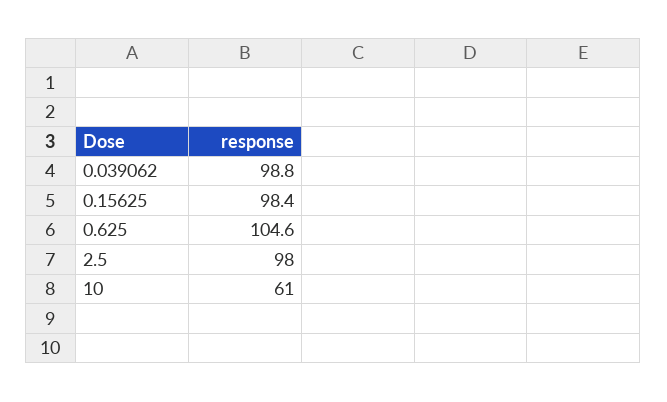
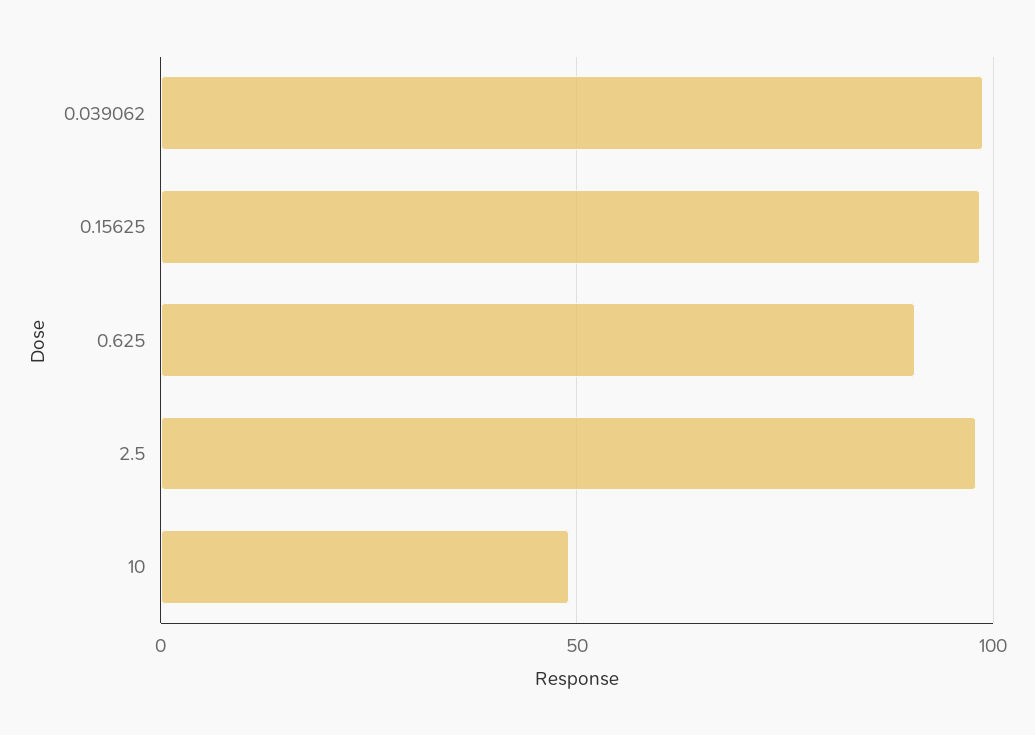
  {
    "0.039062": 98.8,
    "0.15625": 98.4,
-   "0.625": 104.6,
+   "0.625": 90,
    "2.5": 98,
-   "10": 61
+   "10": 50
  }

